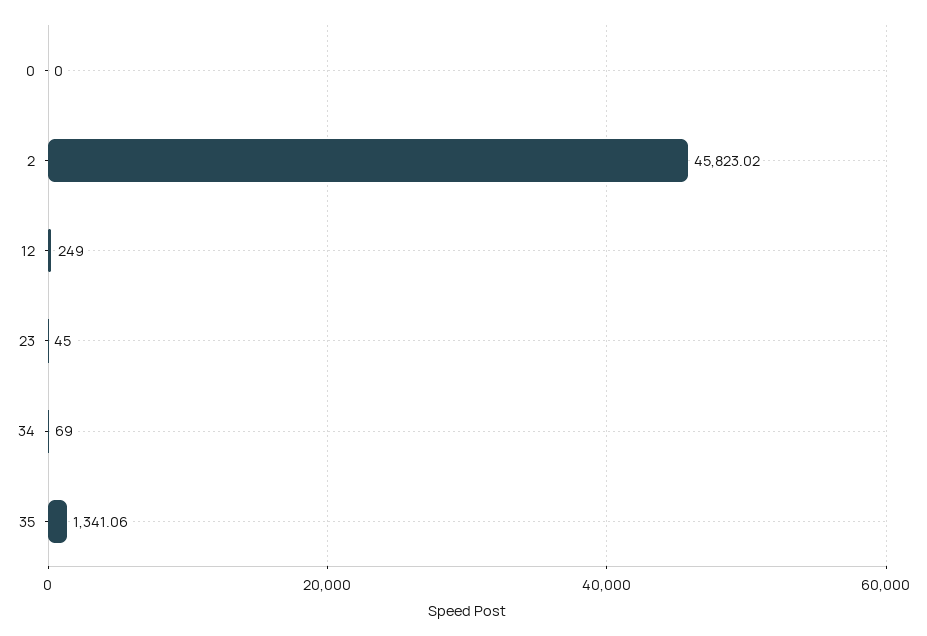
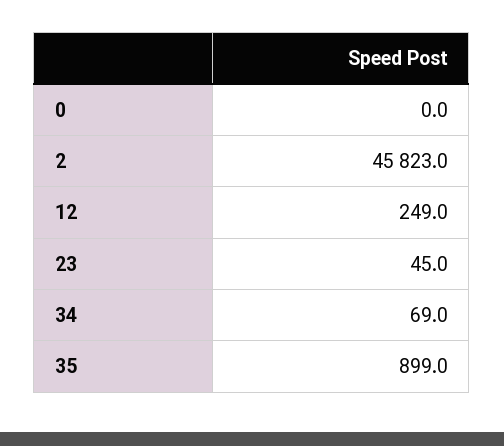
  {
    "0": 0,
    "2": 45823.02,
    "12": 249,
    "23": 45,
    "34": 69,
-   "35": 1341.06
+   "35": 899
  }

